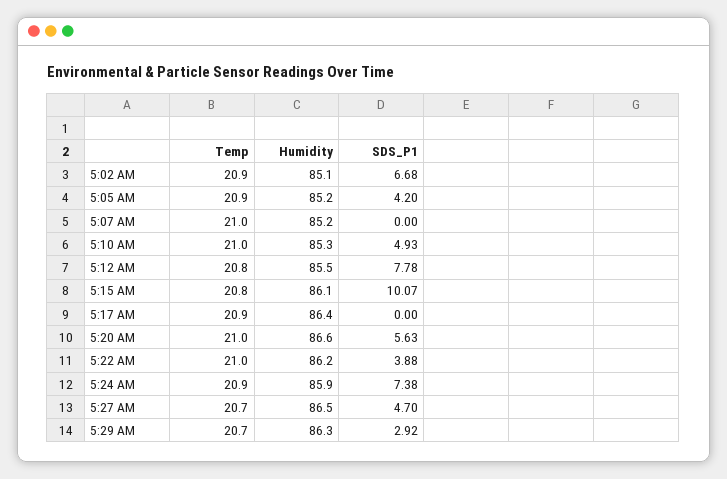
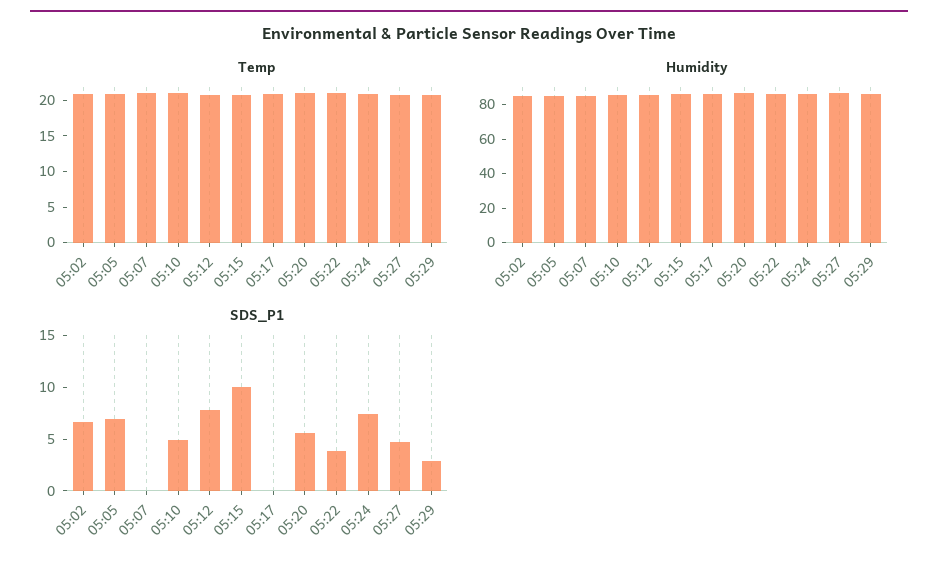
  {
    "Temp": {
      "5:02 AM": 20.9,
      "5:05 AM": 20.9,
      "5:07 AM": 21,
      "5:10 AM": 21,
      "5:12 AM": 20.8,
      "5:15 AM": 20.8,
      "5:17 AM": 20.9,
      "5:20 AM": 21,
      "5:22 AM": 21,
      "5:24 AM": 20.9,
      "5:27 AM": 20.7,
      "5:29 AM": 20.7
    },
    "Humidity": {
      "5:02 AM": 85.1,
      "5:05 AM": 85.2,
      "5:07 AM": 85.2,
      "5:10 AM": 85.3,
      "5:12 AM": 85.5,
      "5:15 AM": 86.1,
      "5:17 AM": 86.4,
      "5:20 AM": 86.6,
      "5:22 AM": 86.2,
      "5:24 AM": 85.9,
      "5:27 AM": 86.5,
      "5:29 AM": 86.3
    },
    "SDS_P1": {
      "5:02 AM": 6.68,
-     "5:05 AM": 4.2,
+     "5:05 AM": 7,
      "5:07 AM": 0,
      "5:10 AM": 4.93,
      "5:12 AM": 7.78,
      "5:15 AM": 10.07,
      "5:17 AM": 0,
      "5:20 AM": 5.63,
      "5:22 AM": 3.88,
      "5:24 AM": 7.38,
      "5:27 AM": 4.7,
      "5:29 AM": 2.92
    }
  }

